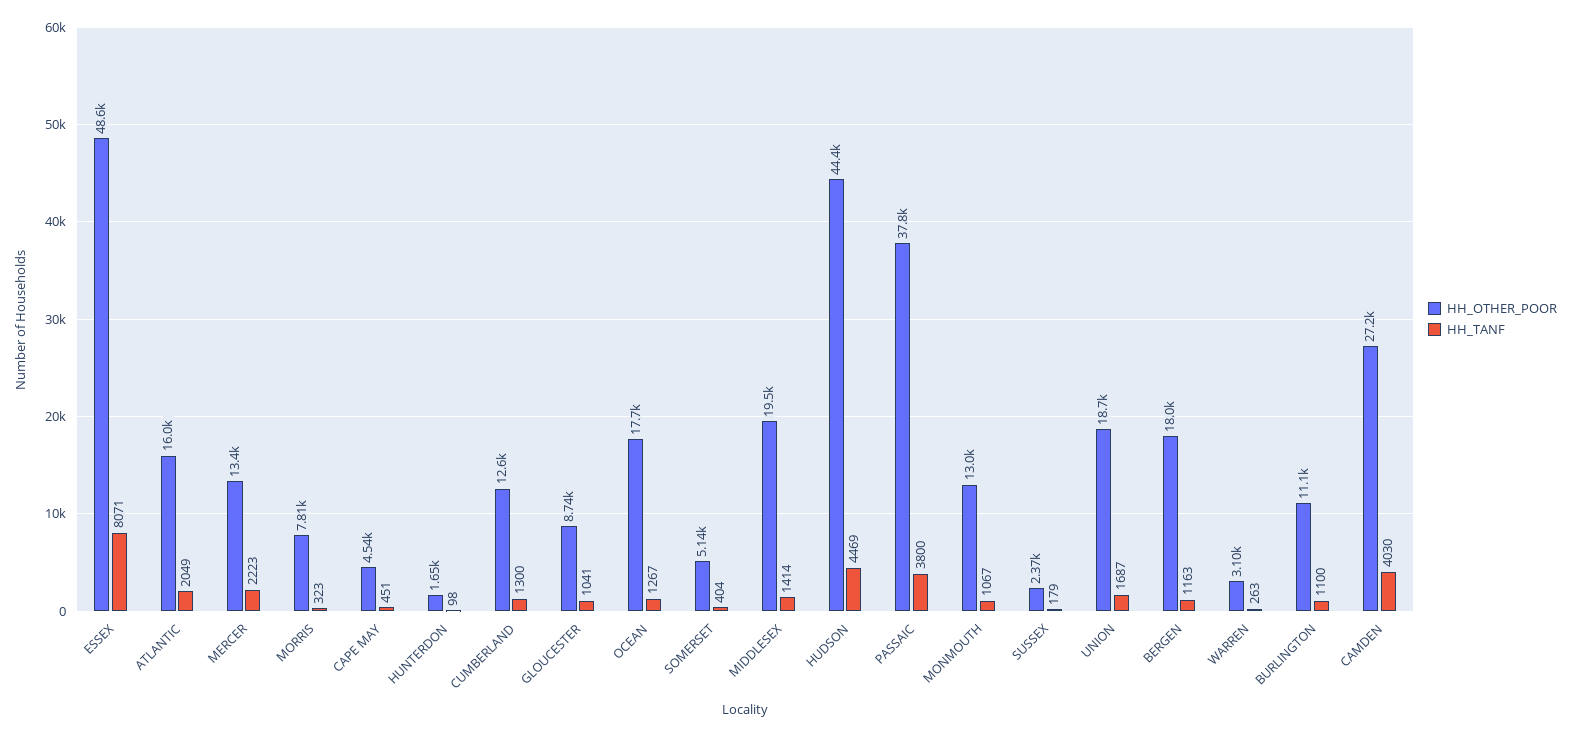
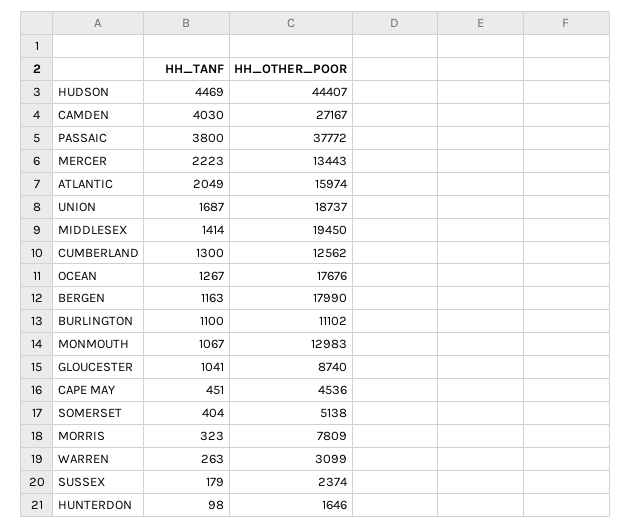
  {
    "HH_OTHER_POOR": {
-     "ESSEX": 48600,
      "ATLANTIC": 15974,
      "MERCER": 13443,
      "MORRIS": 7809,
      "CAPE MAY": 4536,
      "HUNTERDON": 1646,
      "CUMBERLAND": 12562,
      "GLOUCESTER": 8740,
      "OCEAN": 17676,
      "SOMERSET": 5138,
      "MIDDLESEX": 19450,
      "HUDSON": 44407,
      "PASSAIC": 37772,
      "MONMOUTH": 12983,
      "SUSSEX": 2374,
      "UNION": 18737,
      "BERGEN": 17990,
      "WARREN": 3099,
      "BURLINGTON": 11102,
      "CAMDEN": 27167
    },
    "HH_TANF": {
-     "ESSEX": 8071,
      "ATLANTIC": 2049,
      "MERCER": 2223,
      "MORRIS": 323,
      "CAPE MAY": 451,
      "HUNTERDON": 98,
      "CUMBERLAND": 1300,
      "GLOUCESTER": 1041,
      "OCEAN": 1267,
      "SOMERSET": 404,
      "MIDDLESEX": 1414,
      "HUDSON": 4469,
      "PASSAIC": 3800,
      "MONMOUTH": 1067,
      "SUSSEX": 179,
      "UNION": 1687,
      "BERGEN": 1163,
      "WARREN": 263,
      "BURLINGTON": 1100,
      "CAMDEN": 4030
    }
  }

